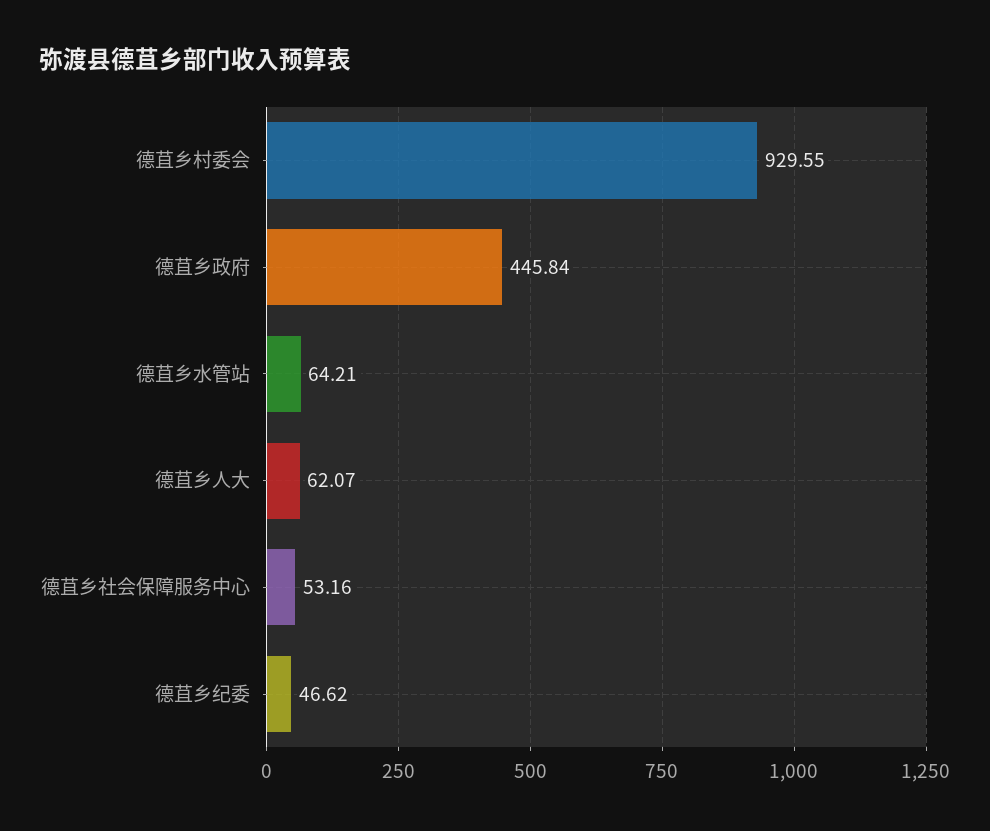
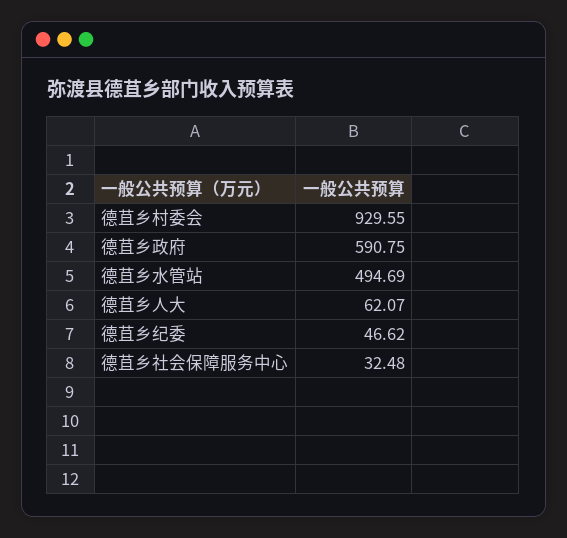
  {
    "德苴乡村委会": 929.55,
-   "德苴乡政府": 445.84,
+   "德苴乡政府": 590.75,
-   "德苴乡水管站": 64.21,
+   "德苴乡水管站": 494.69,
    "德苴乡人大": 62.07,
-   "德苴乡社会保障服务中心": 53.16,
+   "德苴乡社会保障服务中心": 32.48,
    "德苴乡纪委": 46.62
  }

